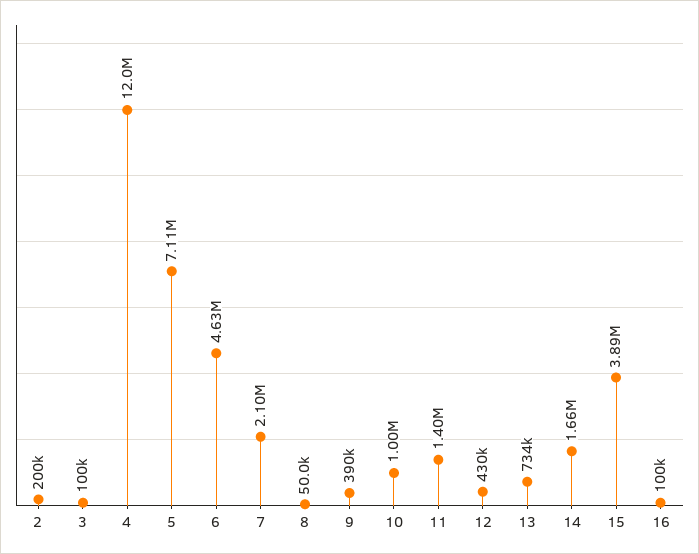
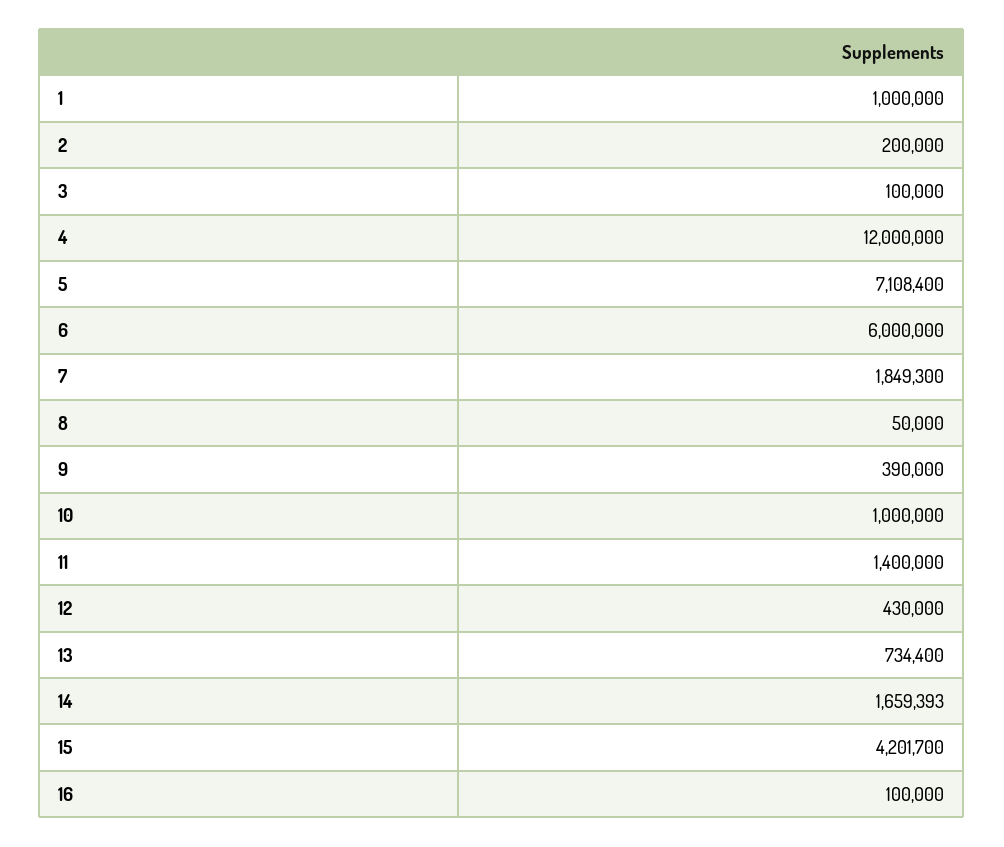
  {
    "2": 200000,
    "3": 100000,
    "4": 12000000,
    "5": 7108400,
-   "6": 4630000,
+   "6": 6000000,
-   "7": 2100000,
+   "7": 1849300,
    "8": 50000,
    "9": 390000,
    "10": 1000000,
    "11": 1400000,
    "12": 430000,
    "13": 734400,
    "14": 1659393,
-   "15": 3890000,
+   "15": 4201700,
-   "16": 100000
+   "16": 100000,
+   "1": 1000000
  }

